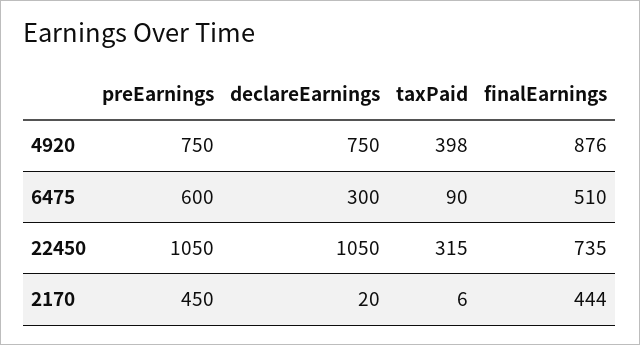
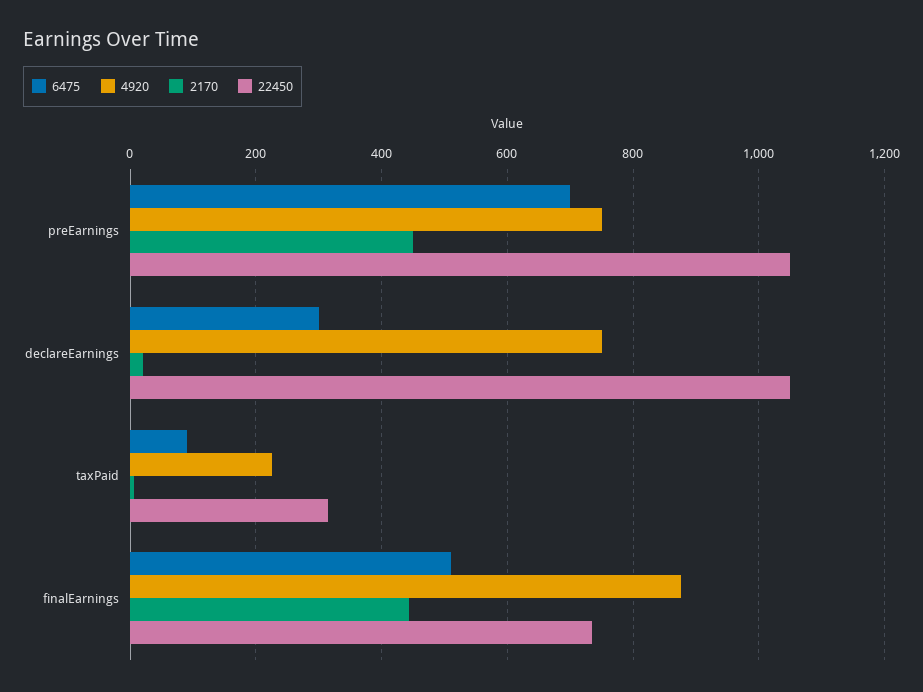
  {
    "4920": {
      "preEarnings": 750,
      "declareEarnings": 750,
-     "taxPaid": 398,
+     "taxPaid": 220,
      "finalEarnings": 876
    },
    "6475": {
-     "preEarnings": 600,
+     "preEarnings": 700,
      "declareEarnings": 300,
      "taxPaid": 90,
      "finalEarnings": 510
    },
    "22450": {
      "preEarnings": 1050,
      "declareEarnings": 1050,
      "taxPaid": 315,
      "finalEarnings": 735
    },
    "2170": {
      "preEarnings": 450,
      "declareEarnings": 20,
      "taxPaid": 6,
      "finalEarnings": 444
    }
  }

